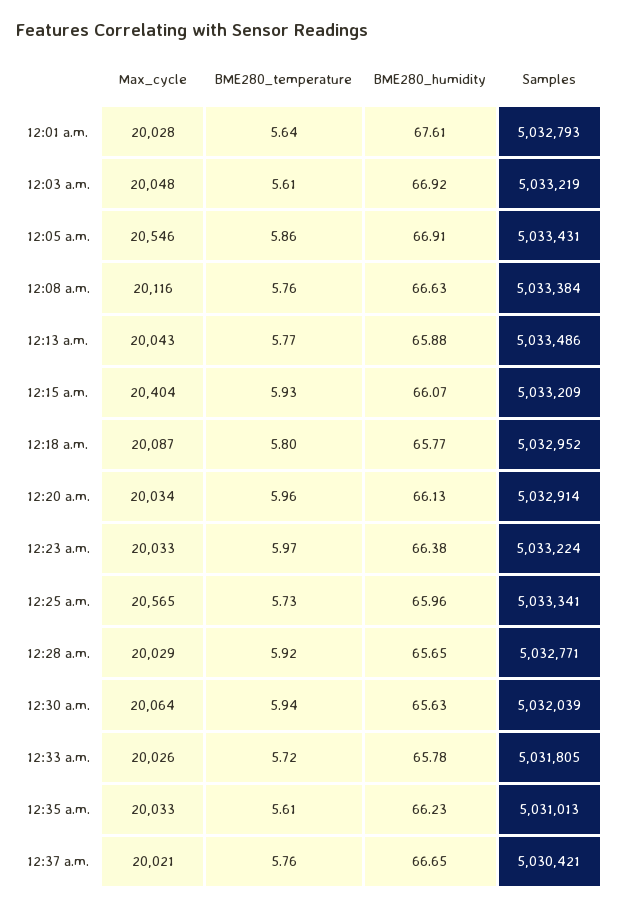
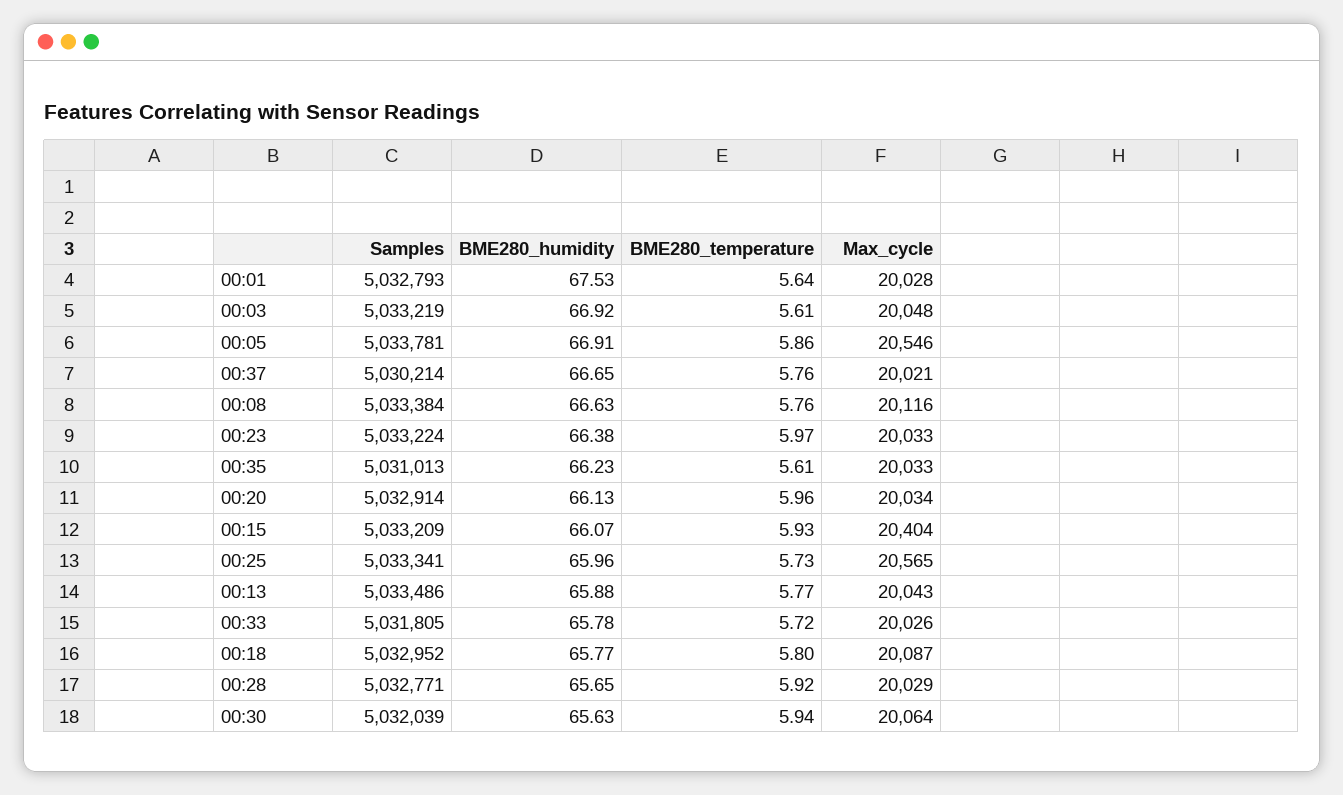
  {
    "Max_cycle": {
      "12:01 a.m.": 20028,
      "12:03 a.m.": 20048,
      "12:05 a.m.": 20546,
      "12:08 a.m.": 20116,
      "12:13 a.m.": 20043,
      "12:15 a.m.": 20404,
      "12:18 a.m.": 20087,
      "12:20 a.m.": 20034,
      "12:23 a.m.": 20033,
      "12:25 a.m.": 20565,
      "12:28 a.m.": 20029,
      "12:30 a.m.": 20064,
      "12:33 a.m.": 20026,
      "12:35 a.m.": 20033,
      "12:37 a.m.": 20021
    },
    "BME280_temperature": {
      "12:01 a.m.": 5.64,
      "12:03 a.m.": 5.61,
      "12:05 a.m.": 5.86,
      "12:08 a.m.": 5.76,
      "12:13 a.m.": 5.77,
      "12:15 a.m.": 5.93,
      "12:18 a.m.": 5.8,
      "12:20 a.m.": 5.96,
      "12:23 a.m.": 5.97,
      "12:25 a.m.": 5.73,
      "12:28 a.m.": 5.92,
      "12:30 a.m.": 5.94,
      "12:33 a.m.": 5.72,
      "12:35 a.m.": 5.61,
      "12:37 a.m.": 5.76
    },
    "BME280_humidity": {
-     "12:01 a.m.": 67.61,
+     "12:01 a.m.": 67.53,
      "12:03 a.m.": 66.92,
      "12:05 a.m.": 66.91,
      "12:08 a.m.": 66.63,
      "12:13 a.m.": 65.88,
      "12:15 a.m.": 66.07,
      "12:18 a.m.": 65.77,
      "12:20 a.m.": 66.13,
      "12:23 a.m.": 66.38,
      "12:25 a.m.": 65.96,
      "12:28 a.m.": 65.65,
      "12:30 a.m.": 65.63,
      "12:33 a.m.": 65.78,
      "12:35 a.m.": 66.23,
      "12:37 a.m.": 66.65
    },
    "Samples": {
      "12:01 a.m.": 5032793,
      "12:03 a.m.": 5033219,
-     "12:05 a.m.": 5033431,
+     "12:05 a.m.": 5033781,
      "12:08 a.m.": 5033384,
      "12:13 a.m.": 5033486,
      "12:15 a.m.": 5033209,
      "12:18 a.m.": 5032952,
      "12:20 a.m.": 5032914,
      "12:23 a.m.": 5033224,
      "12:25 a.m.": 5033341,
      "12:28 a.m.": 5032771,
      "12:30 a.m.": 5032039,
      "12:33 a.m.": 5031805,
      "12:35 a.m.": 5031013,
-     "12:37 a.m.": 5030421
+     "12:37 a.m.": 5030214
    }
  }

